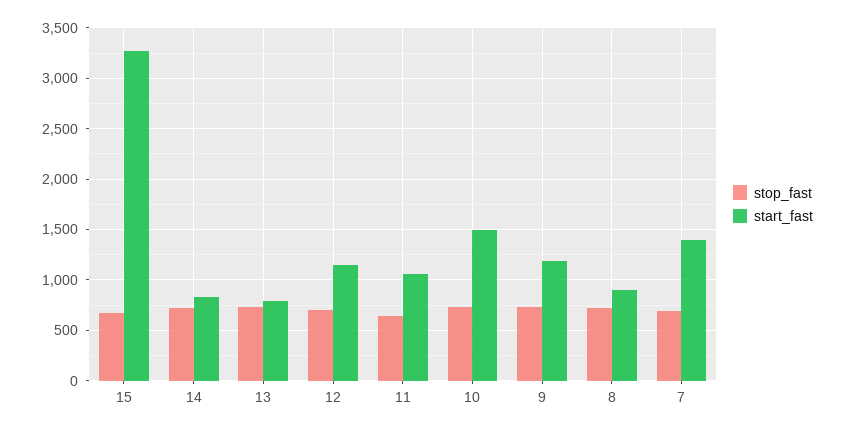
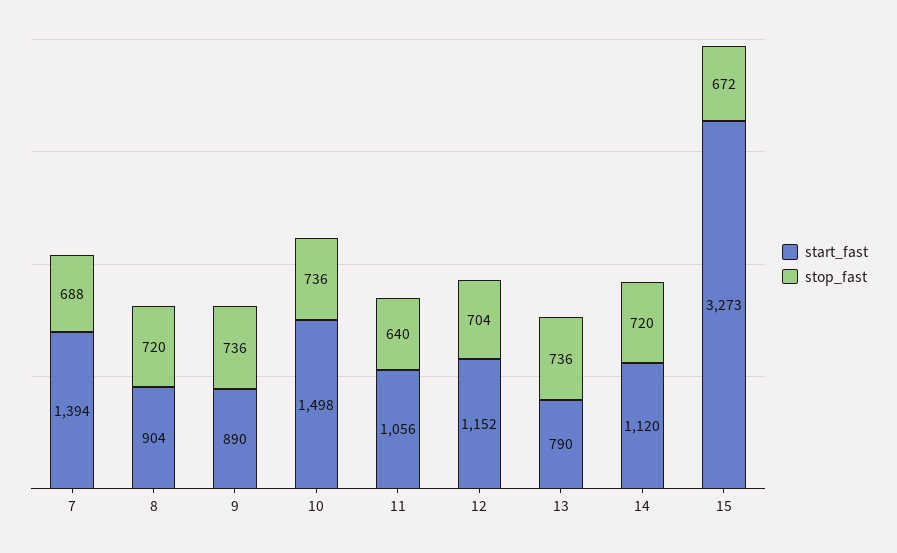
  {
    "stop_fast": {
      "15": 672,
      "14": 720,
      "13": 736,
      "12": 704,
      "11": 640,
      "10": 736,
      "9": 736,
      "8": 720,
      "7": 688
    },
    "start_fast": {
      "15": 3273,
-     "14": 800,
+     "14": 1120,
      "13": 790,
      "12": 1152,
      "11": 1056,
      "10": 1498,
-     "9": 1200,
+     "9": 890,
      "8": 904,
      "7": 1394
    }
  }

